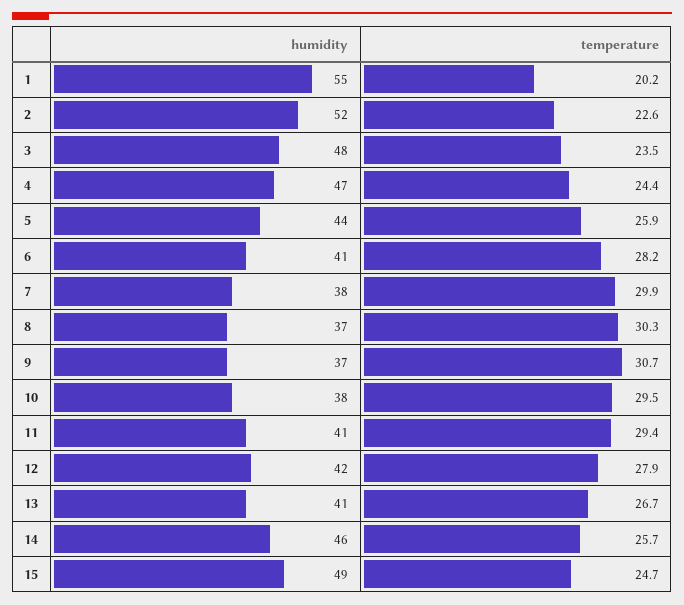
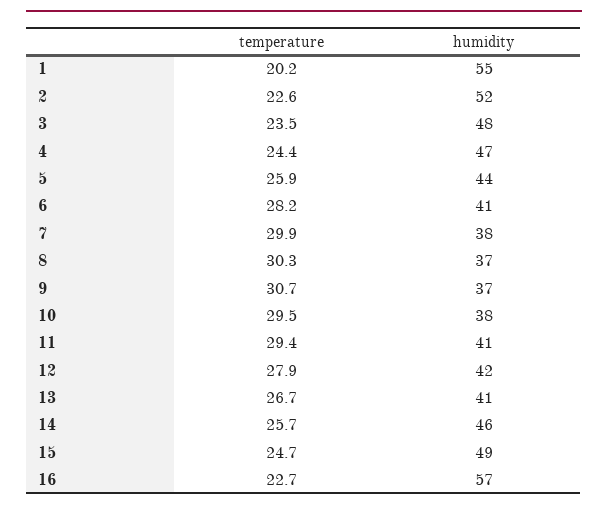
  {
    "humidity": {
      "1": 55,
      "2": 52,
      "3": 48,
      "4": 47,
      "5": 44,
      "6": 41,
      "7": 38,
      "8": 37,
      "9": 37,
      "10": 38,
      "11": 41,
      "12": 42,
      "13": 41,
      "14": 46,
-     "15": 49
+     "15": 49,
+     "16": 57
    },
    "temperature": {
      "1": 20.2,
      "2": 22.6,
      "3": 23.5,
      "4": 24.4,
      "5": 25.9,
      "6": 28.2,
      "7": 29.9,
      "8": 30.3,
      "9": 30.7,
      "10": 29.5,
      "11": 29.4,
      "12": 27.9,
      "13": 26.7,
      "14": 25.7,
-     "15": 24.7
+     "15": 24.7,
+     "16": 22.7
    }
  }

